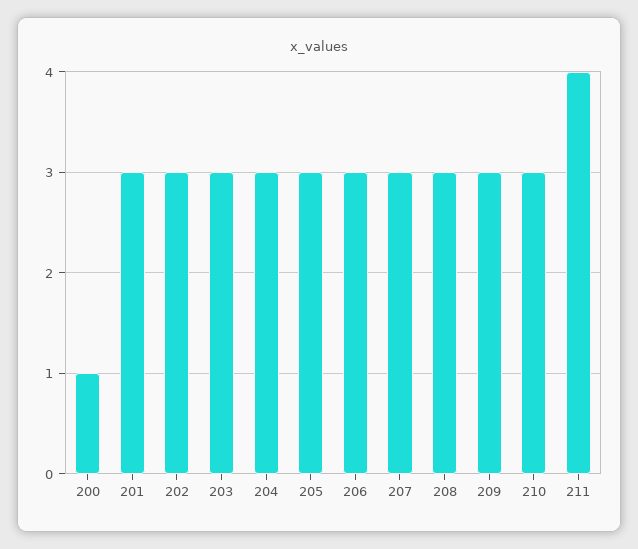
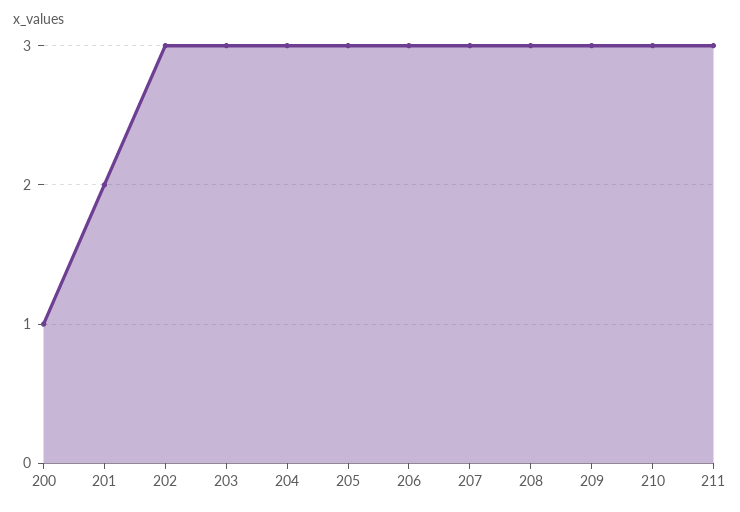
  {
    "200": 1,
-   "201": 3,
+   "201": 2,
    "202": 3,
    "203": 3,
    "204": 3,
    "205": 3,
    "206": 3,
    "207": 3,
    "208": 3,
    "209": 3,
    "210": 3,
-   "211": 4
+   "211": 3
  }

